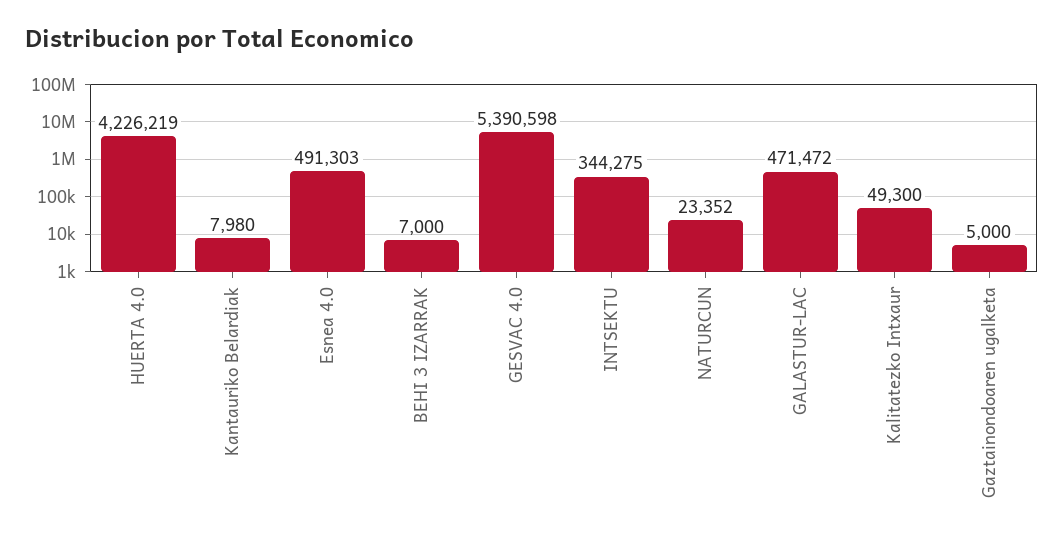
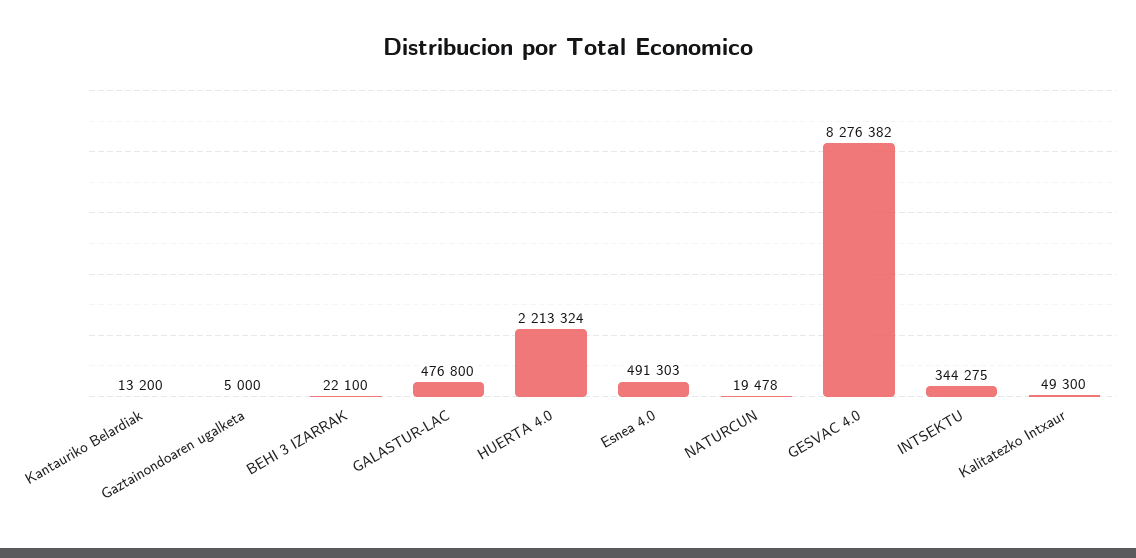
  {
-   "HUERTA 4.0": 4226219,
+   "HUERTA 4.0": 2213324,
-   "Kantauriko Belardiak": 7980,
+   "Kantauriko Belardiak": 13200,
    "Esnea 4.0": 491303,
-   "BEHI 3 IZARRAK": 7000,
+   "BEHI 3 IZARRAK": 22100,
-   "GESVAC 4.0": 5390598,
+   "GESVAC 4.0": 8276382,
    "INTSEKTU": 344275,
-   "NATURCUN": 23352,
+   "NATURCUN": 19478,
-   "GALASTUR-LAC": 471472,
+   "GALASTUR-LAC": 476800,
    "Kalitatezko Intxaur": 49300,
    "Gaztainondoaren ugalketa": 5000
  }

